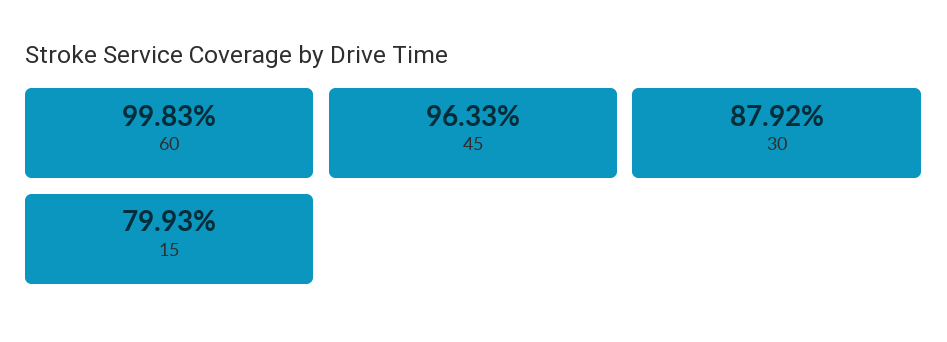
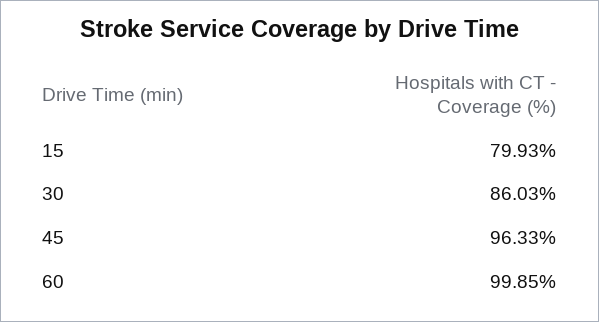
  {
-   "60": 99.83,
+   "60": 99.85,
    "45": 96.33,
-   "30": 87.92,
+   "30": 86.03,
    "15": 79.93
  }

